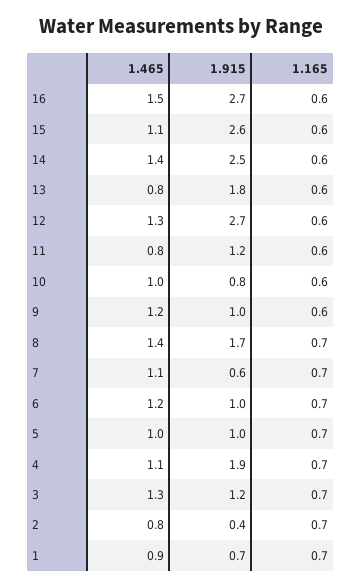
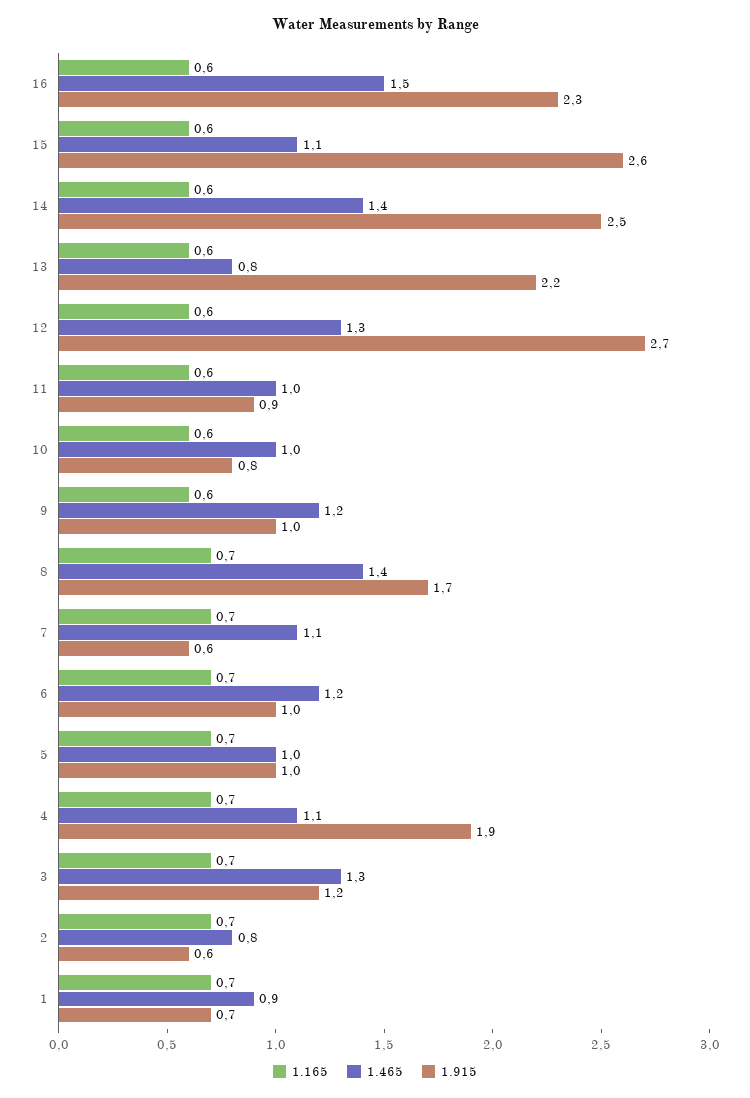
  {
    "1.465": {
      "16": 1.5,
      "15": 1.1,
      "14": 1.4,
      "13": 0.8,
      "12": 1.3,
-     "11": 0.8,
+     "11": 1,
      "10": 1,
      "9": 1.2,
      "8": 1.4,
      "7": 1.1,
      "6": 1.2,
      "5": 1,
      "4": 1.1,
      "3": 1.3,
      "2": 0.8,
      "1": 0.9
    },
    "1.915": {
-     "16": 2.7,
+     "16": 2.3,
      "15": 2.6,
      "14": 2.5,
-     "13": 1.8,
+     "13": 2.2,
      "12": 2.7,
-     "11": 1.2,
+     "11": 0.9,
      "10": 0.8,
      "9": 1,
      "8": 1.7,
      "7": 0.6,
      "6": 1,
      "5": 1,
      "4": 1.9,
      "3": 1.2,
-     "2": 0.4,
+     "2": 0.6,
      "1": 0.7
    },
    "1.165": {
      "16": 0.6,
      "15": 0.6,
      "14": 0.6,
      "13": 0.6,
      "12": 0.6,
      "11": 0.6,
      "10": 0.6,
      "9": 0.6,
      "8": 0.7,
      "7": 0.7,
      "6": 0.7,
      "5": 0.7,
      "4": 0.7,
      "3": 0.7,
      "2": 0.7,
      "1": 0.7
    }
  }

